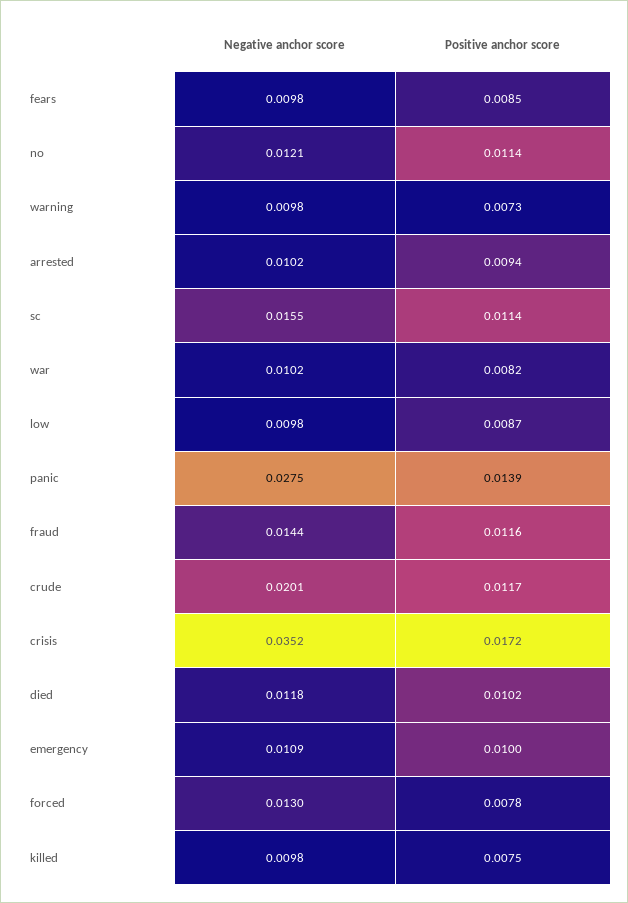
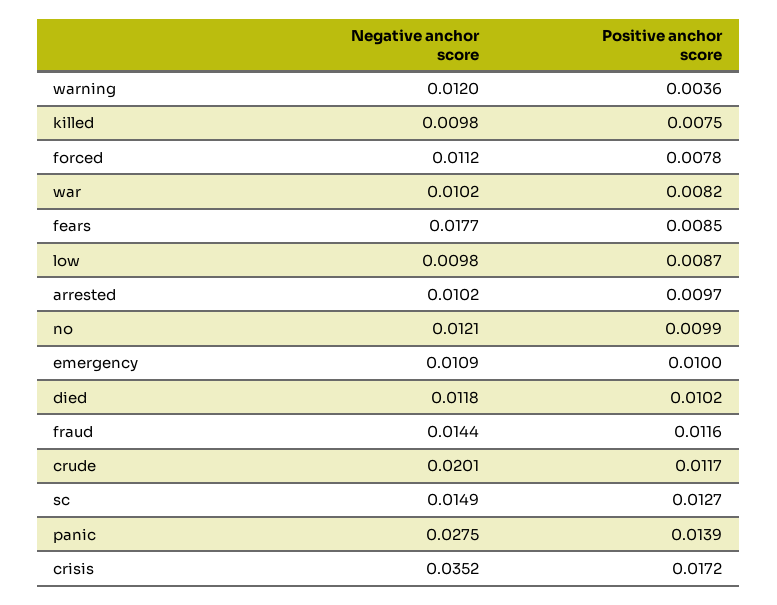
  {
    "Negative anchor score": {
-     "fears": 0.0098,
+     "fears": 0.0177,
      "no": 0.0121,
-     "warning": 0.0098,
+     "warning": 0.012,
      "arrested": 0.0102,
-     "sc": 0.0155,
+     "sc": 0.0149,
      "war": 0.0102,
      "low": 0.0098,
      "panic": 0.0275,
      "fraud": 0.0144,
      "crude": 0.0201,
      "crisis": 0.0352,
      "died": 0.0118,
      "emergency": 0.0109,
-     "forced": 0.013,
+     "forced": 0.0112,
      "killed": 0.0098
    },
    "Positive anchor score": {
      "fears": 0.0085,
-     "no": 0.0114,
+     "no": 0.0099,
-     "warning": 0.0073,
+     "warning": 0.0036,
-     "arrested": 0.0094,
+     "arrested": 0.0097,
-     "sc": 0.0114,
+     "sc": 0.0127,
      "war": 0.0082,
      "low": 0.0087,
      "panic": 0.0139,
      "fraud": 0.0116,
      "crude": 0.0117,
      "crisis": 0.0172,
      "died": 0.0102,
      "emergency": 0.01,
      "forced": 0.0078,
      "killed": 0.0075
    }
  }

